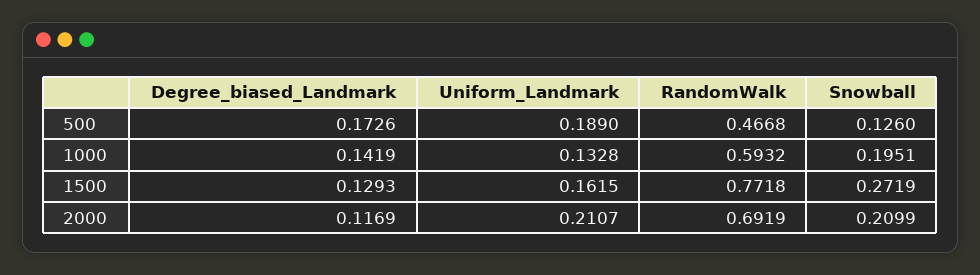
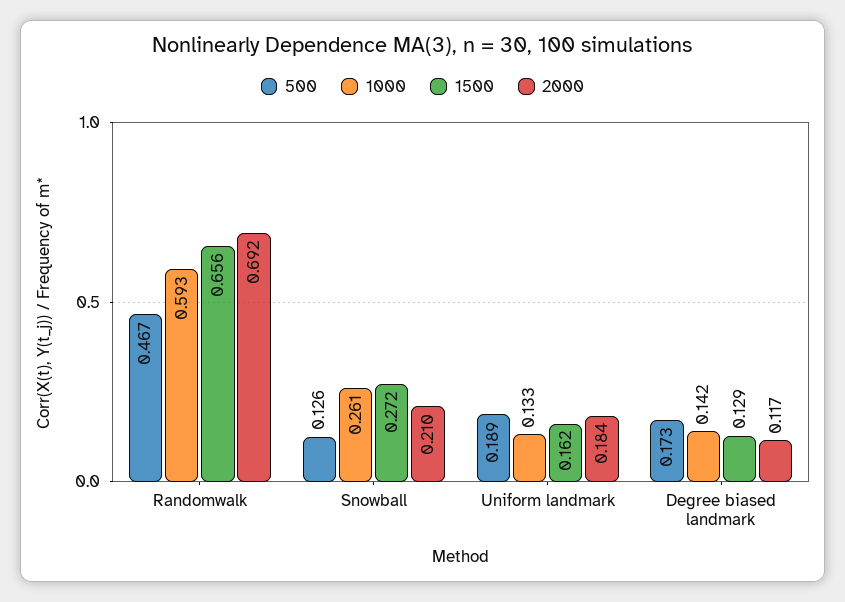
  {
    "500": {
      "Degree_biased_Landmark": 0.1726,
      "Uniform_Landmark": 0.189,
      "RandomWalk": 0.4668,
      "Snowball": 0.126
    },
    "1000": {
      "Degree_biased_Landmark": 0.1419,
      "Uniform_Landmark": 0.1328,
      "RandomWalk": 0.5932,
-     "Snowball": 0.1951
+     "Snowball": 0.261
    },
    "1500": {
      "Degree_biased_Landmark": 0.1293,
      "Uniform_Landmark": 0.1615,
-     "RandomWalk": 0.7718,
+     "RandomWalk": 0.656,
      "Snowball": 0.2719
    },
    "2000": {
      "Degree_biased_Landmark": 0.1169,
-     "Uniform_Landmark": 0.2107,
+     "Uniform_Landmark": 0.184,
      "RandomWalk": 0.6919,
      "Snowball": 0.2099
    }
  }

